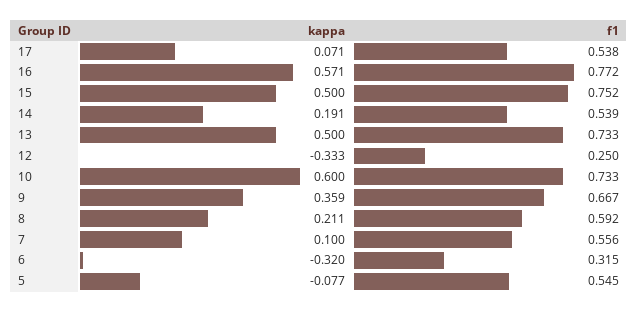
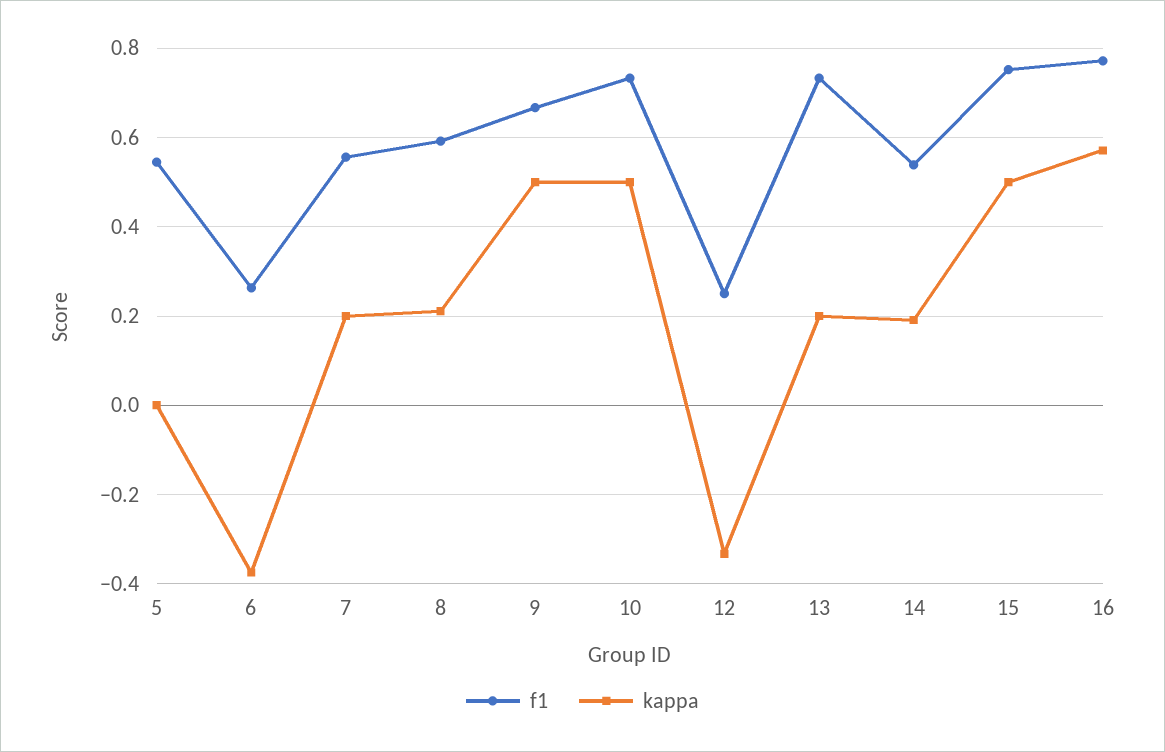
  {
    "kappa": {
-     "17": 0.071,
      "16": 0.571,
      "15": 0.5,
      "14": 0.191,
-     "13": 0.5,
+     "13": 0.2,
      "12": -0.333,
-     "10": 0.6,
+     "10": 0.5,
-     "9": 0.359,
+     "9": 0.5,
      "8": 0.211,
-     "7": 0.1,
+     "7": 0.2,
-     "6": -0.32,
+     "6": -0.38,
-     "5": -0.077
+     "5": 0
    },
    "f1": {
-     "17": 0.538,
      "16": 0.772,
      "15": 0.752,
      "14": 0.539,
      "13": 0.733,
      "12": 0.25,
      "10": 0.733,
      "9": 0.667,
      "8": 0.592,
      "7": 0.556,
-     "6": 0.315,
+     "6": 0.26,
      "5": 0.545
    }
  }

